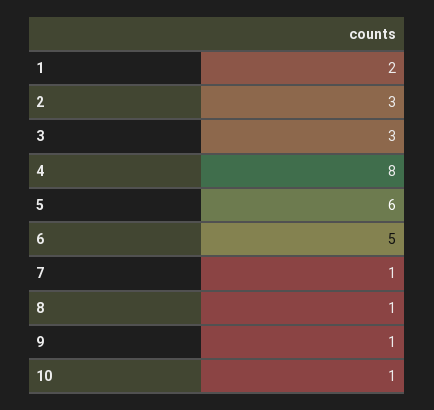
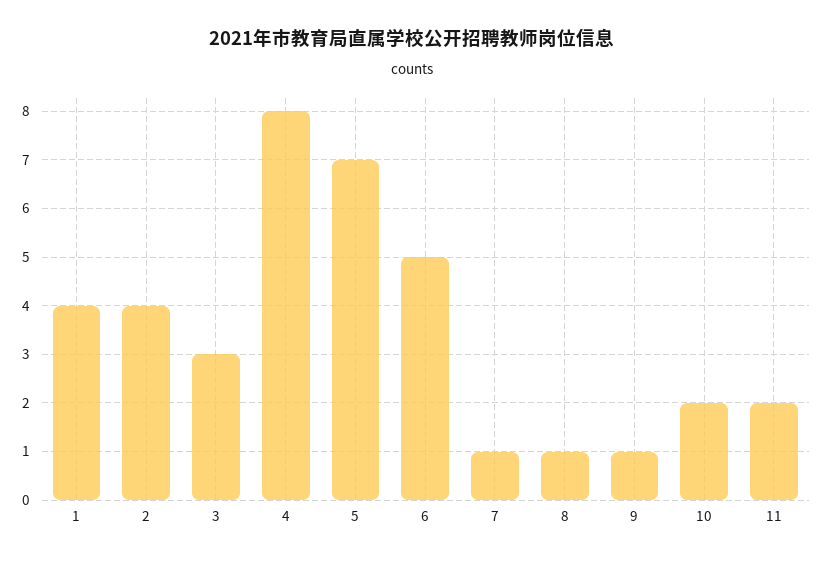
  {
-   "1": 2,
+   "1": 4,
-   "2": 3,
+   "2": 4,
    "3": 3,
    "4": 8,
-   "5": 6,
+   "5": 7,
    "6": 5,
    "7": 1,
    "8": 1,
    "9": 1,
-   "10": 1
+   "10": 2,
+   "11": 2
  }

